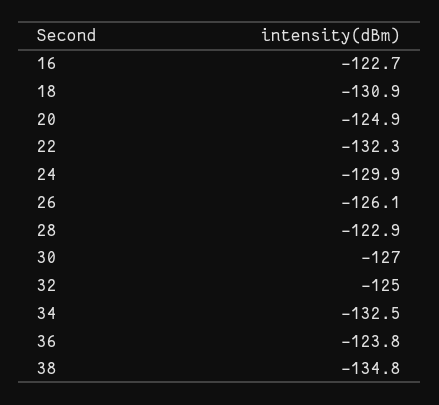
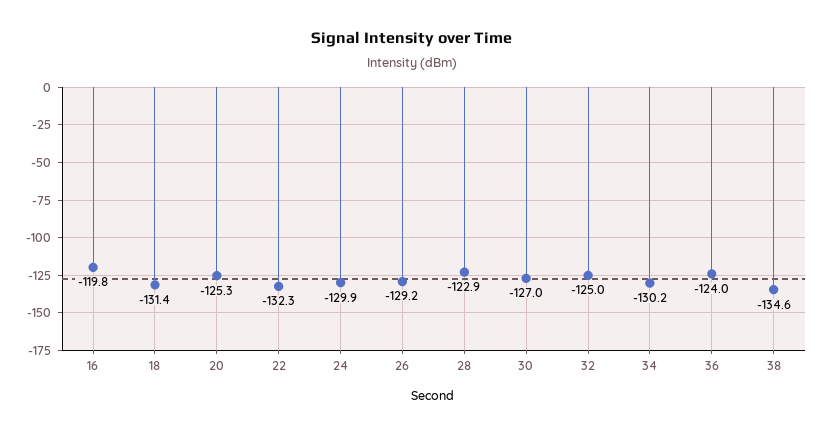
  {
-   "16": -122.7,
+   "16": -119.8,
-   "18": -130.9,
+   "18": -131.4,
-   "20": -124.9,
+   "20": -125.3,
    "22": -132.3,
    "24": -129.9,
-   "26": -126.1,
+   "26": -129.2,
    "28": -122.9,
    "30": -127,
    "32": -125,
-   "34": -132.5,
+   "34": -130.2,
-   "36": -123.8,
+   "36": -124,
-   "38": -134.8
+   "38": -134.6
  }

